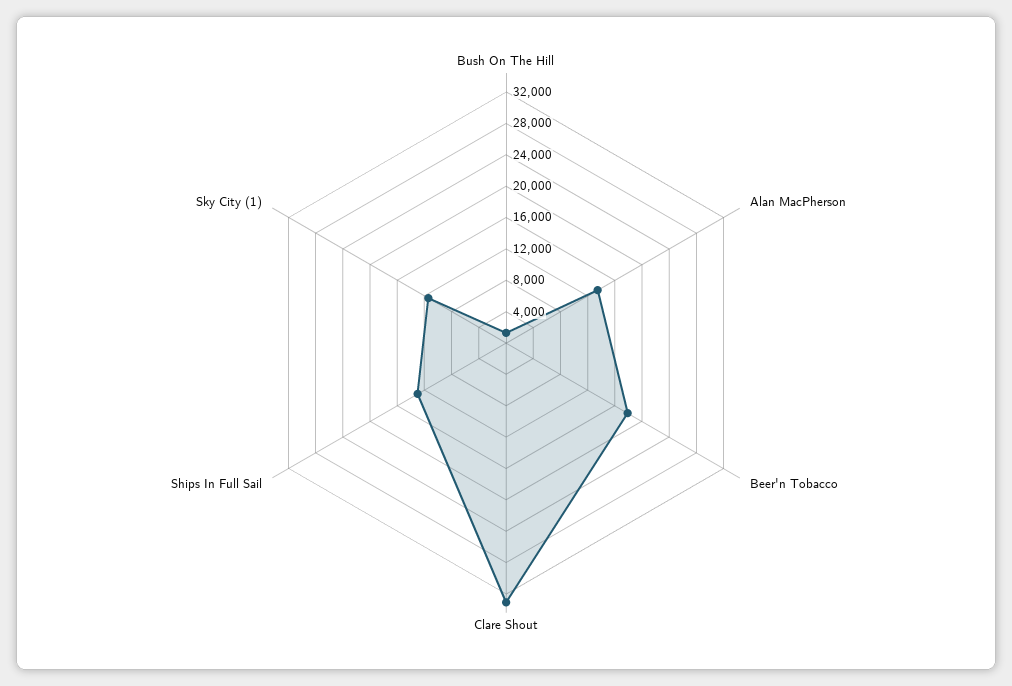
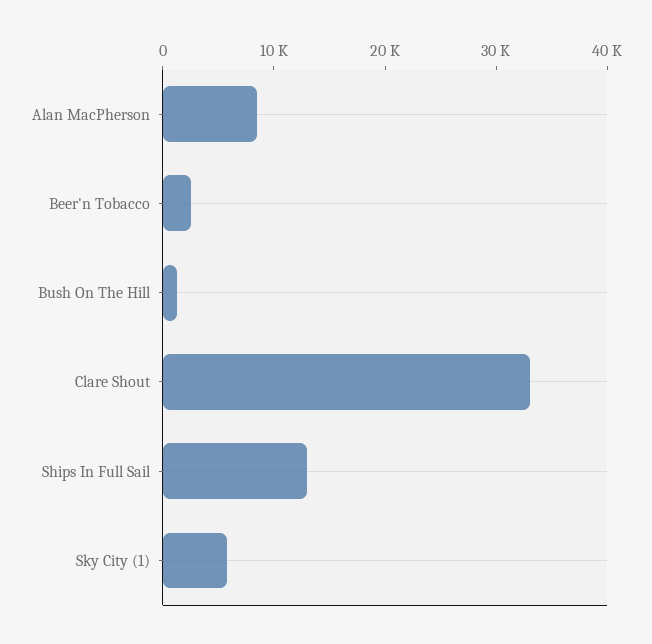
  {
    "Bush On The Hill": 2000,
-   "Alan MacPherson": 14000,
+   "Alan MacPherson": 8000,
-   "Beer'n Tobacco": 18000,
+   "Beer'n Tobacco": 2000,
    "Clare Shout": 34000,
    "Ships In Full Sail": 12000,
-   "Sky City (1)": 12000
+   "Sky City (1)": 6000
  }

